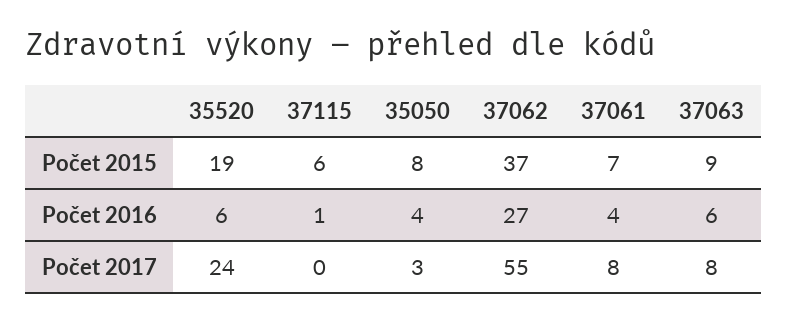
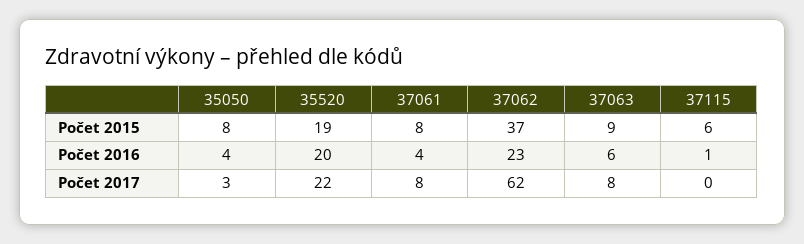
  {
    "35520": {
      "Počet 2015": 19,
-     "Počet 2016": 6,
+     "Počet 2016": 20,
-     "Počet 2017": 24
+     "Počet 2017": 22
    },
    "37115": {
      "Počet 2015": 6,
      "Počet 2016": 1,
      "Počet 2017": 0
    },
    "35050": {
      "Počet 2015": 8,
      "Počet 2016": 4,
      "Počet 2017": 3
    },
    "37062": {
      "Počet 2015": 37,
-     "Počet 2016": 27,
+     "Počet 2016": 23,
-     "Počet 2017": 55
+     "Počet 2017": 62
    },
    "37061": {
-     "Počet 2015": 7,
+     "Počet 2015": 8,
      "Počet 2016": 4,
      "Počet 2017": 8
    },
    "37063": {
      "Počet 2015": 9,
      "Počet 2016": 6,
      "Počet 2017": 8
    }
  }

